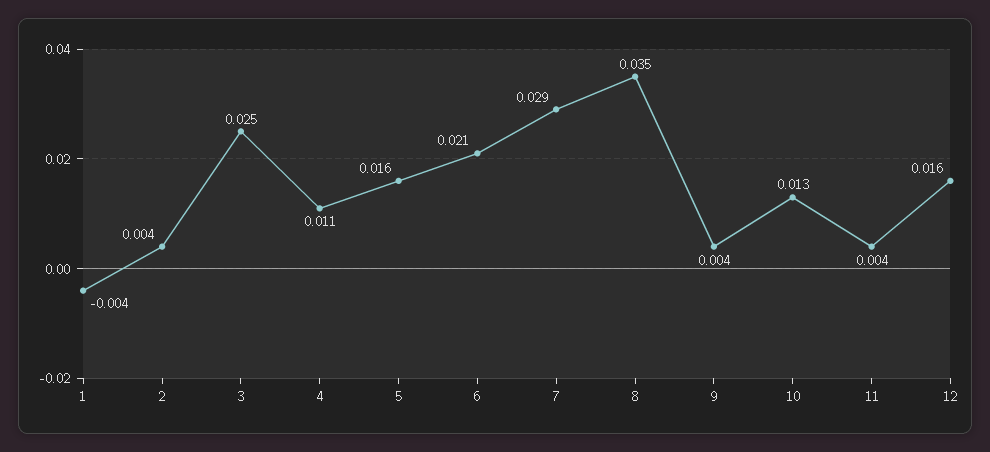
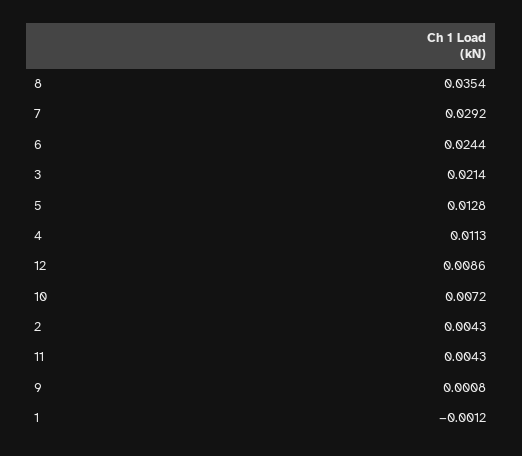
  {
-   "1": -0.004,
+   "1": -0.0012,
    "2": 0.0043,
-   "3": 0.025,
+   "3": 0.0214,
    "4": 0.0113,
-   "5": 0.016,
+   "5": 0.0128,
-   "6": 0.021,
+   "6": 0.0244,
    "7": 0.0292,
    "8": 0.0354,
-   "9": 0.004,
+   "9": 0.0008,
-   "10": 0.013,
+   "10": 0.0072,
    "11": 0.0043,
-   "12": 0.016
+   "12": 0.0086
  }

